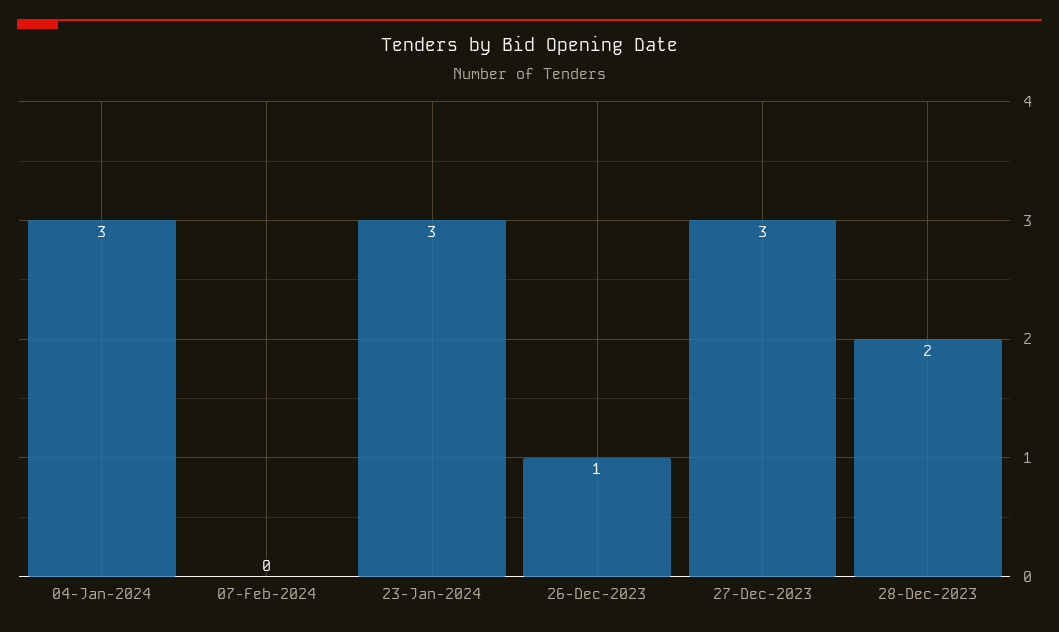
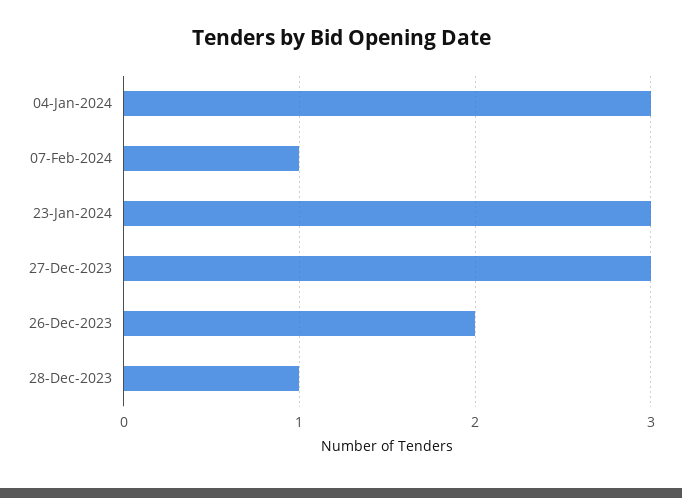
  {
    "04-Jan-2024": 3,
-   "07-Feb-2024": 0,
+   "07-Feb-2024": 1,
    "23-Jan-2024": 3,
-   "26-Dec-2023": 1,
+   "26-Dec-2023": 2,
    "27-Dec-2023": 3,
-   "28-Dec-2023": 2
+   "28-Dec-2023": 1
  }

